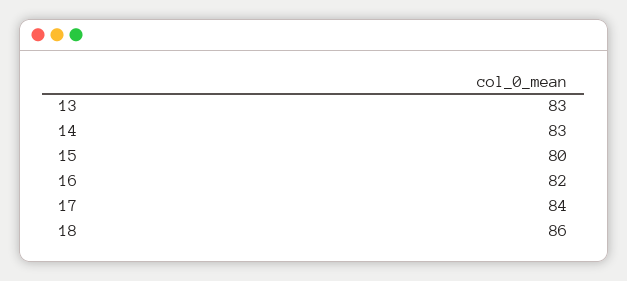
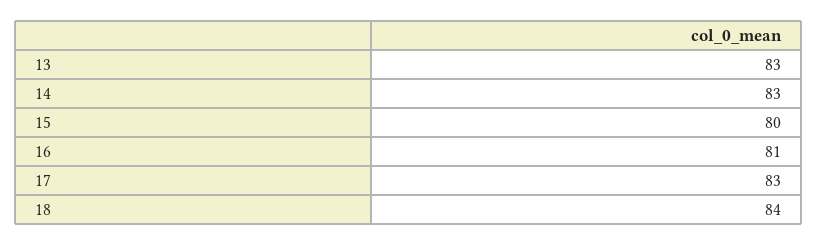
  {
    "13": 83,
    "14": 83,
    "15": 80,
-   "16": 82,
+   "16": 81,
-   "17": 84,
+   "17": 83,
-   "18": 86
+   "18": 84
  }

